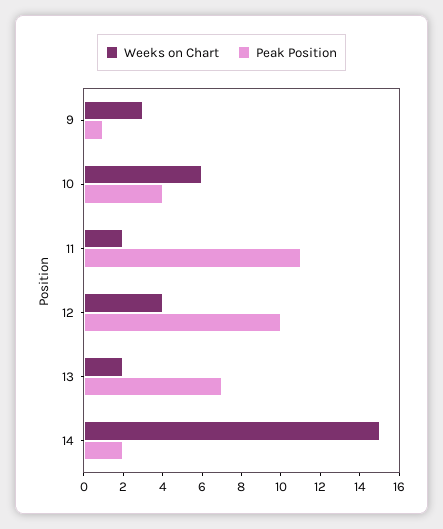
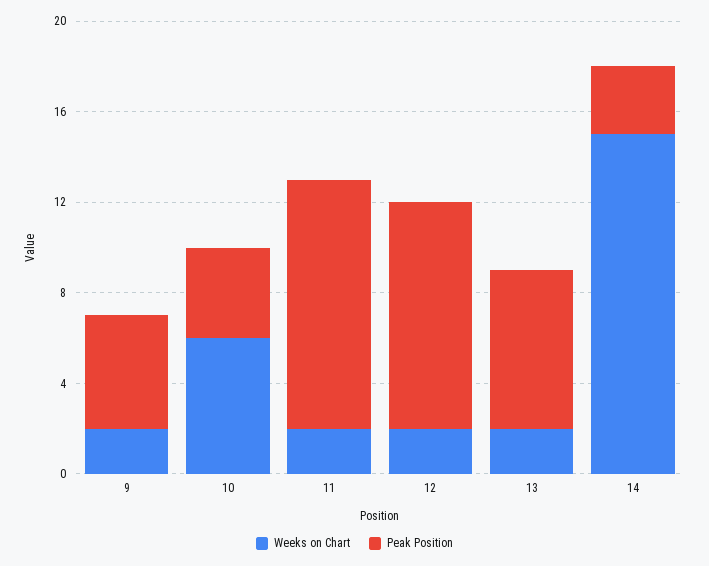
  {
    "Weeks on Chart": {
-     "9": 3,
+     "9": 2,
      "10": 6,
      "11": 2,
-     "12": 4,
+     "12": 2,
      "13": 2,
      "14": 15
    },
    "Peak Position": {
-     "9": 1,
+     "9": 5,
      "10": 4,
      "11": 11,
      "12": 10,
      "13": 7,
-     "14": 2
+     "14": 3
    }
  }

